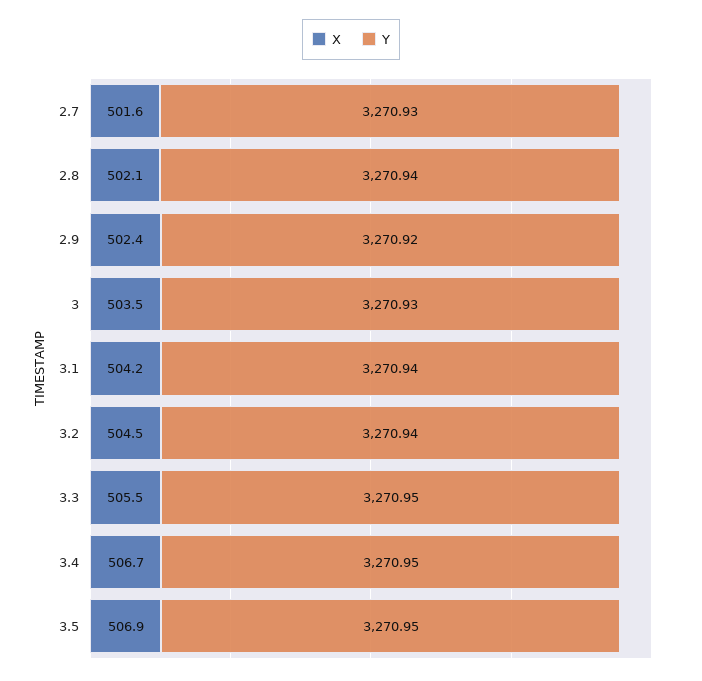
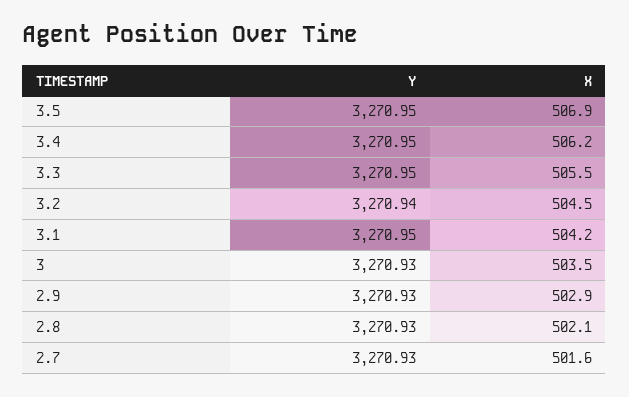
  {
    "X": {
      "2.7": 501.6,
      "2.8": 502.1,
-     "2.9": 502.4,
+     "2.9": 502.9,
      "3": 503.5,
      "3.1": 504.2,
      "3.2": 504.5,
      "3.3": 505.5,
-     "3.4": 506.7,
+     "3.4": 506.2,
      "3.5": 506.9
    },
    "Y": {
      "2.7": 3270.93,
-     "2.8": 3270.94,
+     "2.8": 3270.93,
-     "2.9": 3270.92,
+     "2.9": 3270.93,
      "3": 3270.93,
-     "3.1": 3270.94,
+     "3.1": 3270.95,
      "3.2": 3270.94,
      "3.3": 3270.95,
      "3.4": 3270.95,
      "3.5": 3270.95
    }
  }

